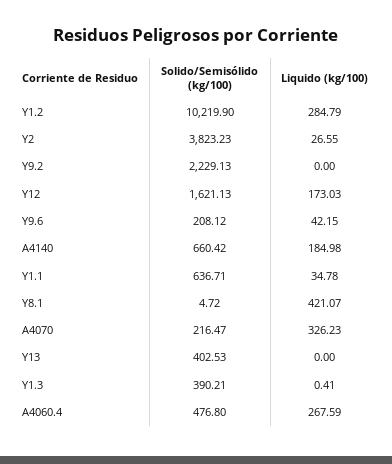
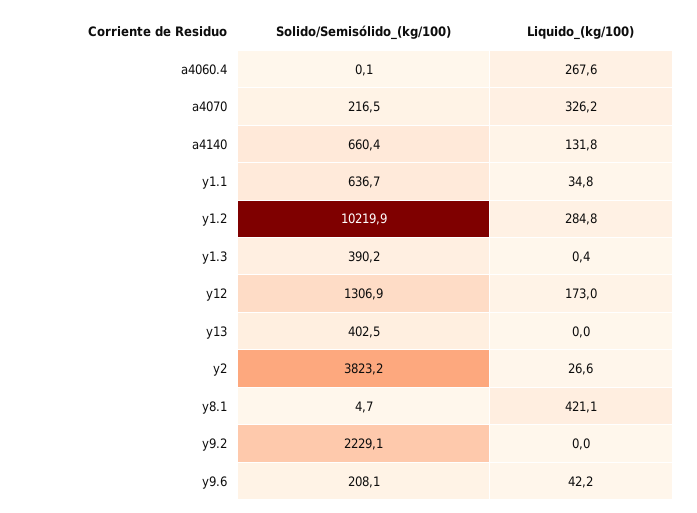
  {
    "Solido/Semisólido (kg/100)": {
      "Y1.2": 10219.9,
      "Y2": 3823.23,
      "Y9.2": 2229.13,
-     "Y12": 1621.13,
+     "Y12": 1306.9,
      "Y9.6": 208.12,
      "A4140": 660.42,
      "Y1.1": 636.71,
      "Y8.1": 4.72,
      "A4070": 216.47,
      "Y13": 402.53,
      "Y1.3": 390.21,
-     "A4060.4": 476.8
+     "A4060.4": 0.1
    },
    "Liquido (kg/100)": {
      "Y1.2": 284.79,
      "Y2": 26.55,
      "Y9.2": 0,
      "Y12": 173.03,
      "Y9.6": 42.15,
-     "A4140": 184.98,
+     "A4140": 131.8,
      "Y1.1": 34.78,
      "Y8.1": 421.07,
      "A4070": 326.23,
      "Y13": 0,
      "Y1.3": 0.41,
      "A4060.4": 267.59
    }
  }

